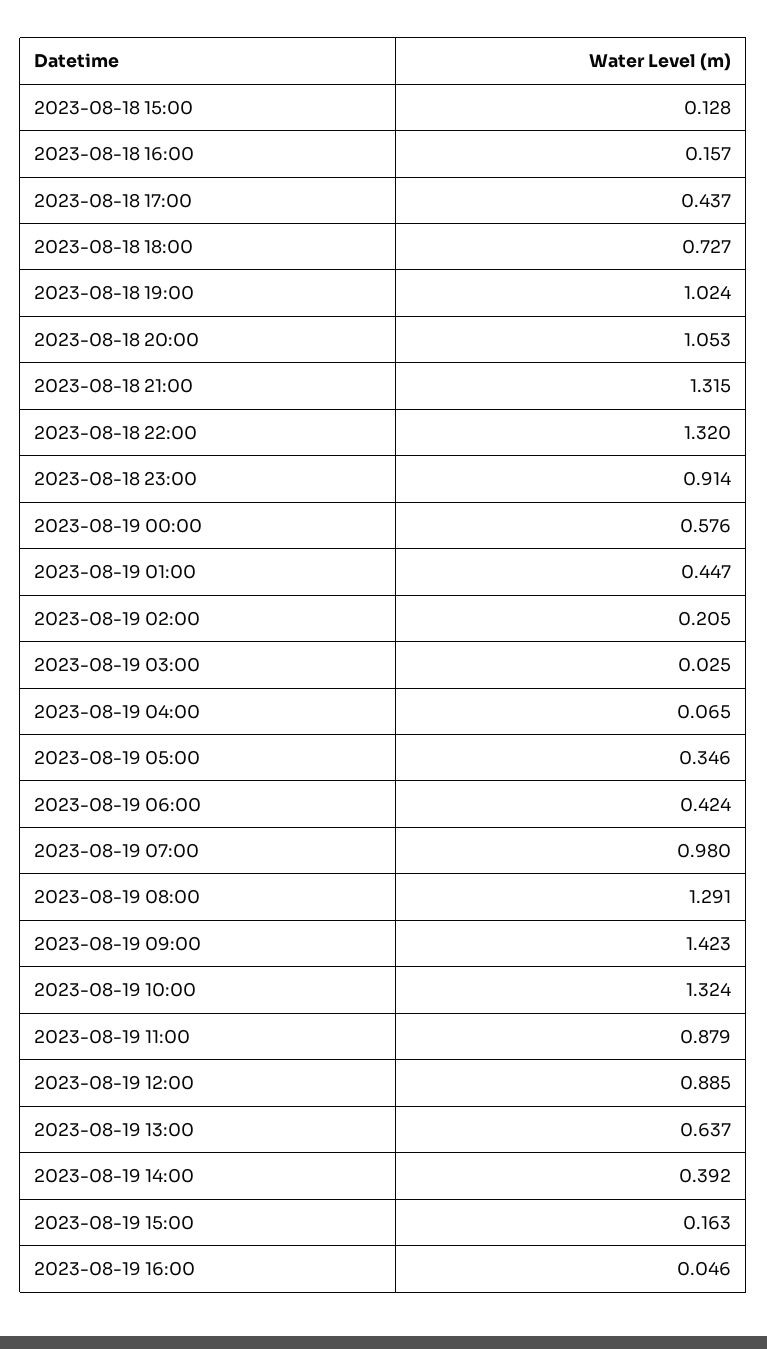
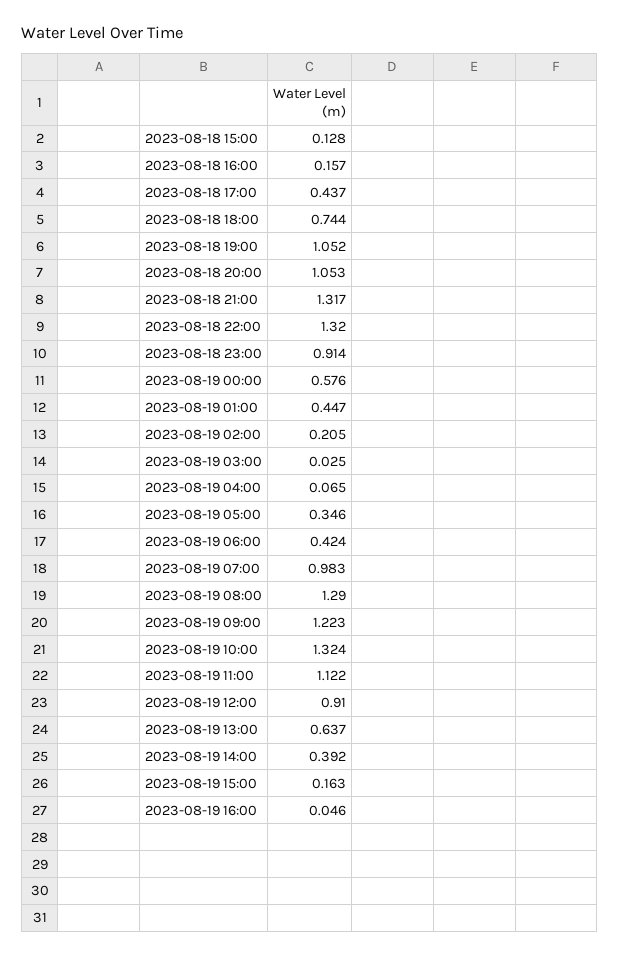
  {
    "2023-08-18 15:00": 0.128,
    "2023-08-18 16:00": 0.157,
    "2023-08-18 17:00": 0.437,
-   "2023-08-18 18:00": 0.727,
+   "2023-08-18 18:00": 0.744,
-   "2023-08-18 19:00": 1.024,
+   "2023-08-18 19:00": 1.052,
    "2023-08-18 20:00": 1.053,
-   "2023-08-18 21:00": 1.315,
+   "2023-08-18 21:00": 1.317,
    "2023-08-18 22:00": 1.32,
    "2023-08-18 23:00": 0.914,
    "2023-08-19 00:00": 0.576,
    "2023-08-19 01:00": 0.447,
    "2023-08-19 02:00": 0.205,
    "2023-08-19 03:00": 0.025,
    "2023-08-19 04:00": 0.065,
    "2023-08-19 05:00": 0.346,
    "2023-08-19 06:00": 0.424,
-   "2023-08-19 07:00": 0.98,
+   "2023-08-19 07:00": 0.983,
-   "2023-08-19 08:00": 1.291,
+   "2023-08-19 08:00": 1.29,
-   "2023-08-19 09:00": 1.423,
+   "2023-08-19 09:00": 1.223,
    "2023-08-19 10:00": 1.324,
-   "2023-08-19 11:00": 0.879,
+   "2023-08-19 11:00": 1.122,
-   "2023-08-19 12:00": 0.885,
+   "2023-08-19 12:00": 0.91,
    "2023-08-19 13:00": 0.637,
    "2023-08-19 14:00": 0.392,
    "2023-08-19 15:00": 0.163,
    "2023-08-19 16:00": 0.046
  }

